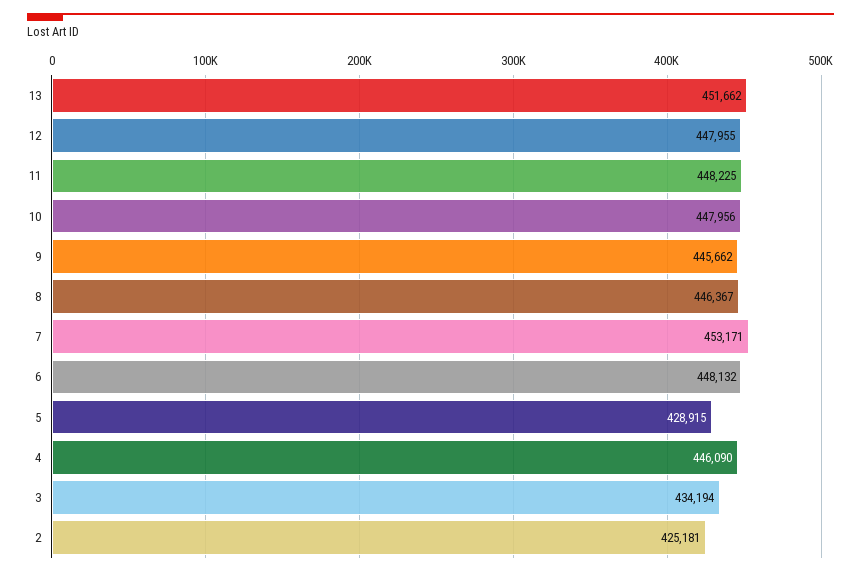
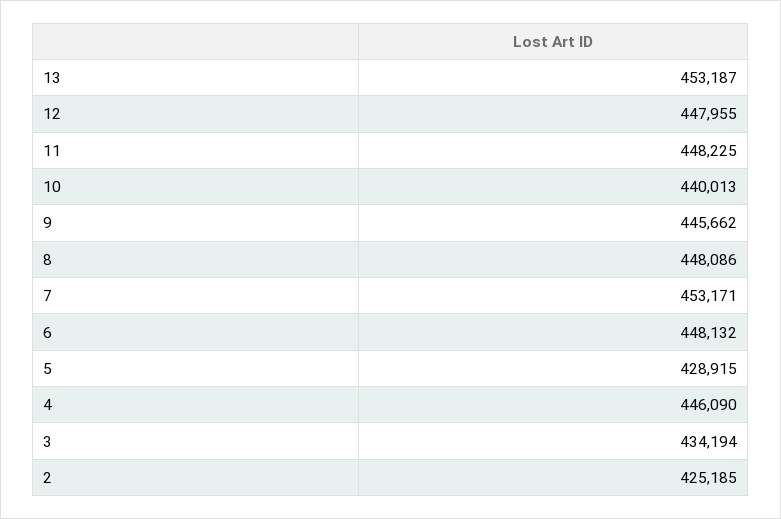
  {
-   "13": 451662,
+   "13": 453187,
    "12": 447955,
    "11": 448225,
-   "10": 447956,
+   "10": 440013,
    "9": 445662,
-   "8": 446367,
+   "8": 448086,
    "7": 453171,
    "6": 448132,
    "5": 428915,
    "4": 446090,
    "3": 434194,
-   "2": 425181
+   "2": 425185
  }

